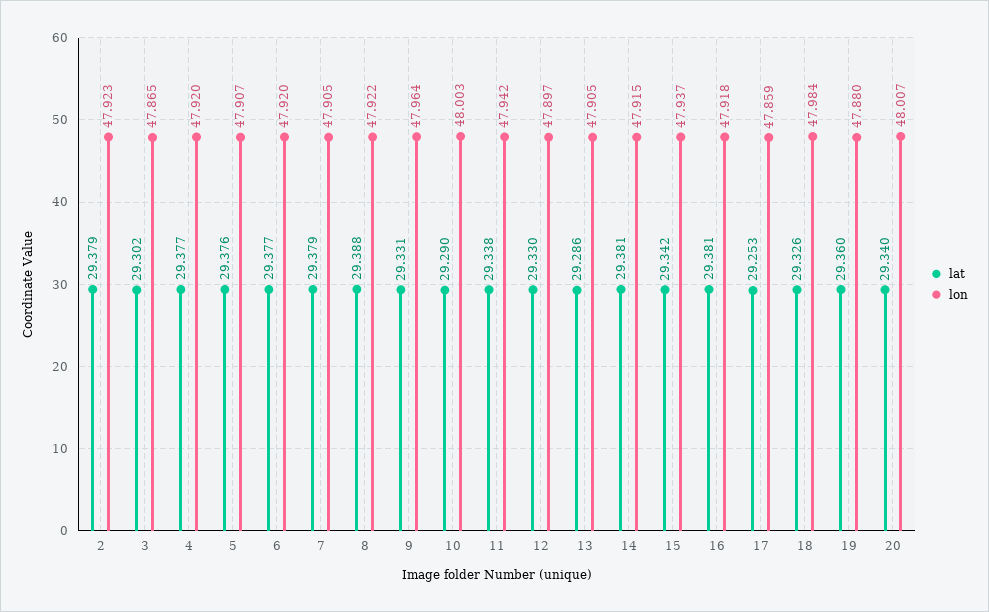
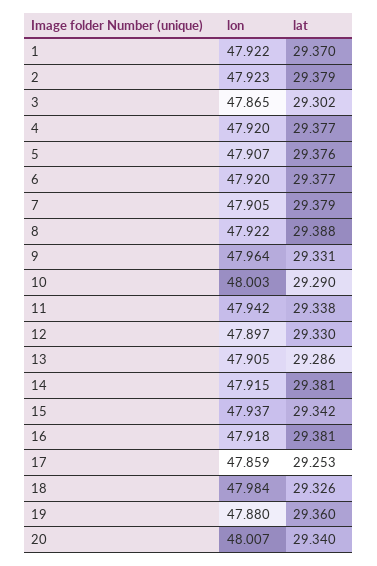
  {
    "lat": {
      "2": 29.379,
      "3": 29.302,
      "4": 29.377,
      "5": 29.376,
      "6": 29.377,
      "7": 29.379,
      "8": 29.388,
      "9": 29.331,
      "10": 29.29,
      "11": 29.338,
      "12": 29.33,
      "13": 29.286,
      "14": 29.381,
      "15": 29.342,
      "16": 29.381,
      "17": 29.253,
      "18": 29.326,
      "19": 29.36,
-     "20": 29.34
+     "20": 29.34,
+     "1": 29.37
    },
    "lon": {
      "2": 47.923,
      "3": 47.865,
      "4": 47.92,
      "5": 47.907,
      "6": 47.92,
      "7": 47.905,
      "8": 47.922,
      "9": 47.964,
      "10": 48.003,
      "11": 47.942,
      "12": 47.897,
      "13": 47.905,
      "14": 47.915,
      "15": 47.937,
      "16": 47.918,
      "17": 47.859,
      "18": 47.984,
      "19": 47.88,
-     "20": 48.007
+     "20": 48.007,
+     "1": 47.922
    }
  }

